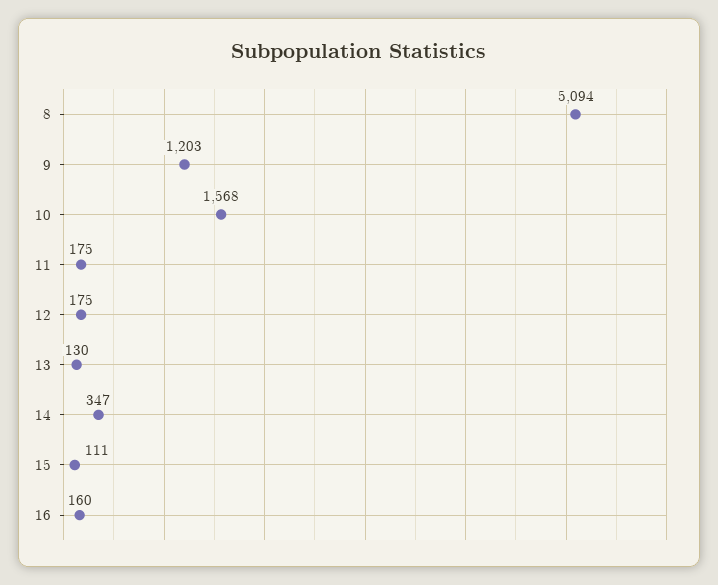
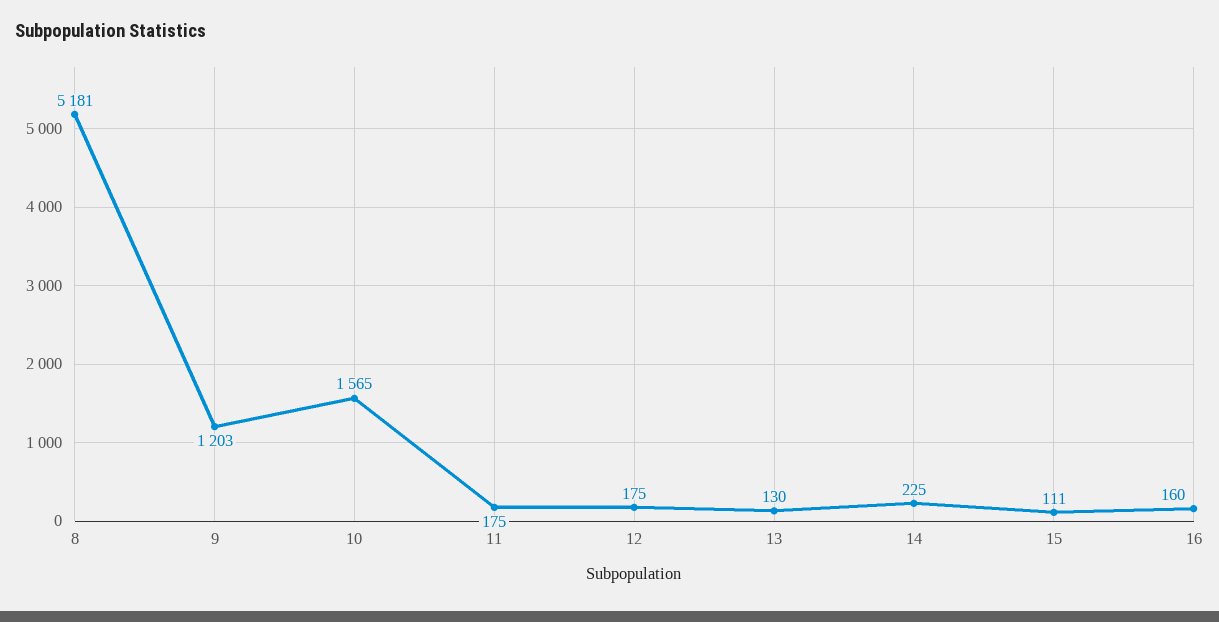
  {
-   "8": 5094,
+   "8": 5181,
    "9": 1203,
-   "10": 1568,
+   "10": 1565,
    "11": 175,
    "12": 175,
    "13": 130,
-   "14": 347,
+   "14": 225,
    "15": 111,
    "16": 160
  }

